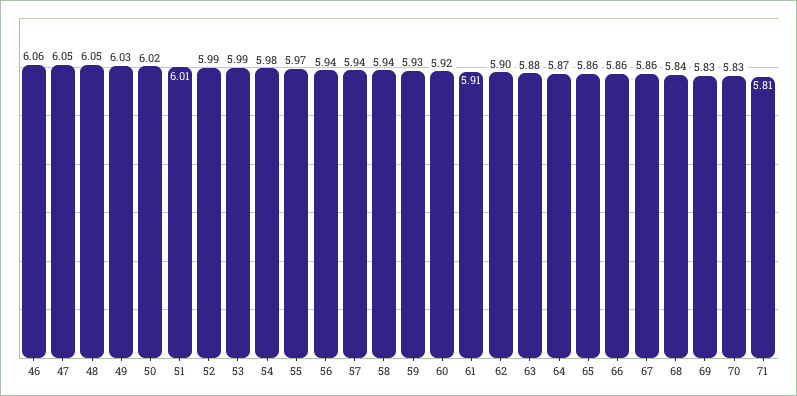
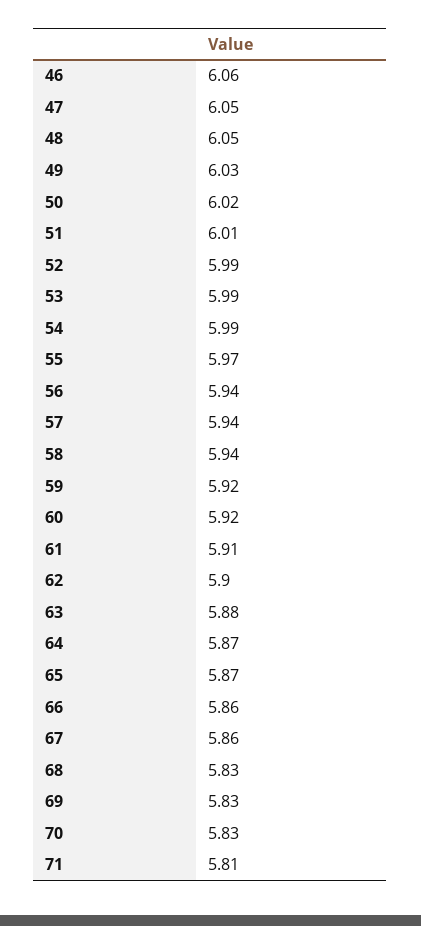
  {
    "46": 6.06,
    "47": 6.05,
    "48": 6.05,
    "49": 6.03,
    "50": 6.02,
    "51": 6.01,
    "52": 5.99,
    "53": 5.99,
-   "54": 5.98,
+   "54": 5.99,
    "55": 5.97,
    "56": 5.94,
    "57": 5.94,
    "58": 5.94,
-   "59": 5.93,
+   "59": 5.92,
    "60": 5.92,
    "61": 5.91,
    "62": 5.9,
    "63": 5.88,
    "64": 5.87,
-   "65": 5.86,
+   "65": 5.87,
    "66": 5.86,
    "67": 5.86,
-   "68": 5.84,
+   "68": 5.83,
    "69": 5.83,
    "70": 5.83,
    "71": 5.81
  }

